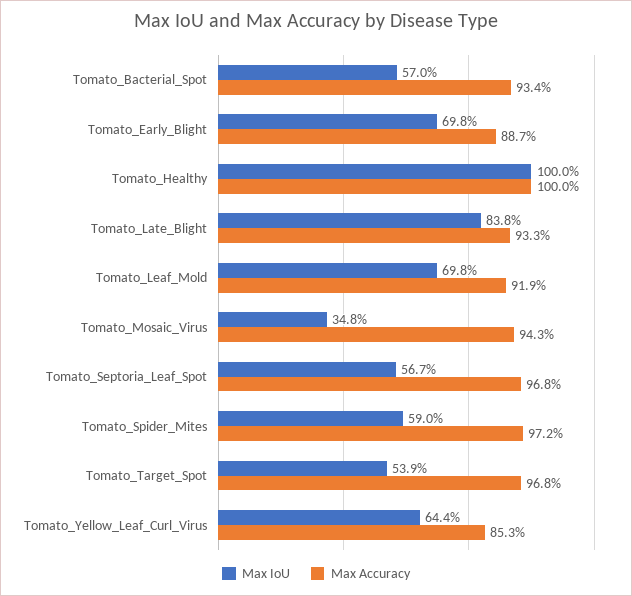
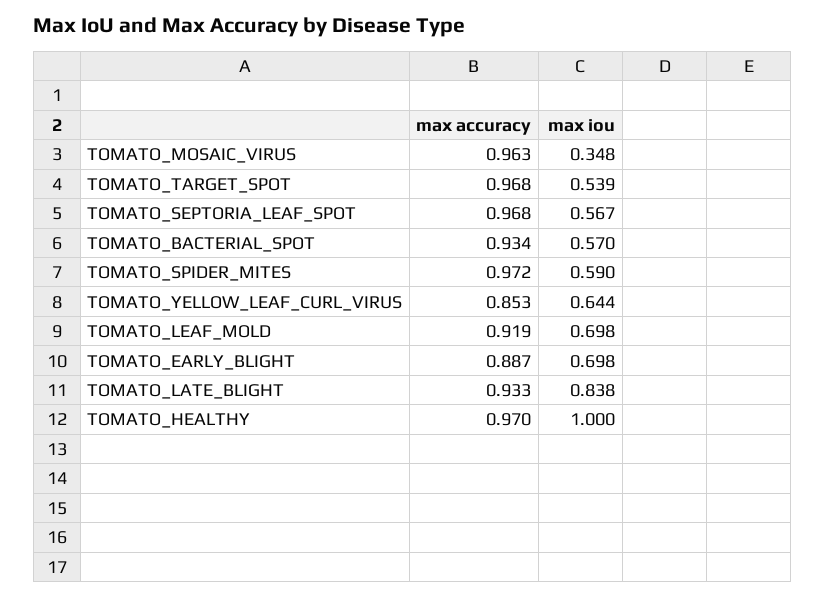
  {
    "Max IoU": {
      "Tomato_Bacterial_Spot": 0.57,
      "Tomato_Early_Blight": 0.698,
      "Tomato_Healthy": 1,
      "Tomato_Late_Blight": 0.838,
      "Tomato_Leaf_Mold": 0.698,
      "Tomato_Mosaic_Virus": 0.348,
      "Tomato_Septoria_Leaf_Spot": 0.567,
      "Tomato_Spider_Mites": 0.59,
      "Tomato_Target_Spot": 0.539,
      "Tomato_Yellow_Leaf_Curl_Virus": 0.644
    },
    "Max Accuracy": {
      "Tomato_Bacterial_Spot": 0.934,
      "Tomato_Early_Blight": 0.887,
-     "Tomato_Healthy": 1,
+     "Tomato_Healthy": 0.97,
      "Tomato_Late_Blight": 0.933,
      "Tomato_Leaf_Mold": 0.919,
-     "Tomato_Mosaic_Virus": 0.943,
+     "Tomato_Mosaic_Virus": 0.963,
      "Tomato_Septoria_Leaf_Spot": 0.968,
      "Tomato_Spider_Mites": 0.972,
      "Tomato_Target_Spot": 0.968,
      "Tomato_Yellow_Leaf_Curl_Virus": 0.853
    }
  }

